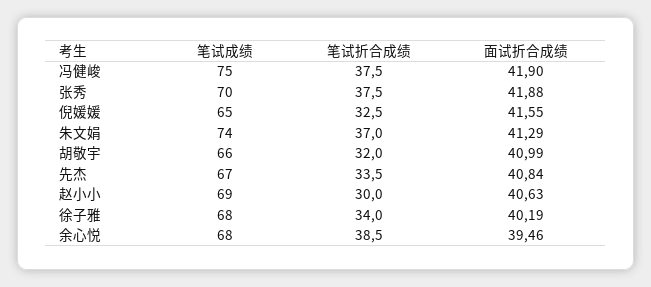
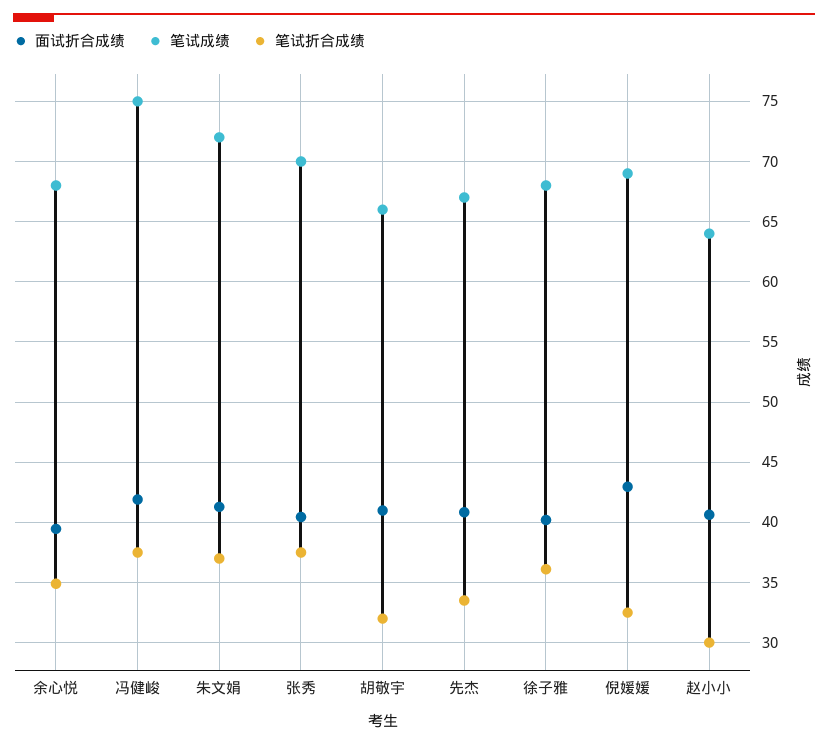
  {
    "笔试成绩": {
      "冯健峻": 75,
      "张秀": 70,
-     "倪媛媛": 65,
+     "倪媛媛": 69,
-     "朱文娟": 74,
+     "朱文娟": 72,
      "胡敬宇": 66,
      "先杰": 67,
-     "赵小小": 69,
+     "赵小小": 64,
      "徐子雅": 68,
      "余心悦": 68
    },
    "笔试折合成绩": {
      "冯健峻": 37.5,
      "张秀": 37.5,
      "倪媛媛": 32.5,
      "朱文娟": 37,
      "胡敬宇": 32,
      "先杰": 33.5,
      "赵小小": 30,
-     "徐子雅": 34,
+     "徐子雅": 36,
-     "余心悦": 38.5
+     "余心悦": 35
    },
    "面试折合成绩": {
      "冯健峻": 41.9,
-     "张秀": 41.88,
+     "张秀": 40.5,
-     "倪媛媛": 41.55,
+     "倪媛媛": 43,
      "朱文娟": 41.29,
      "胡敬宇": 40.99,
      "先杰": 40.84,
      "赵小小": 40.63,
      "徐子雅": 40.19,
      "余心悦": 39.46
    }
  }

